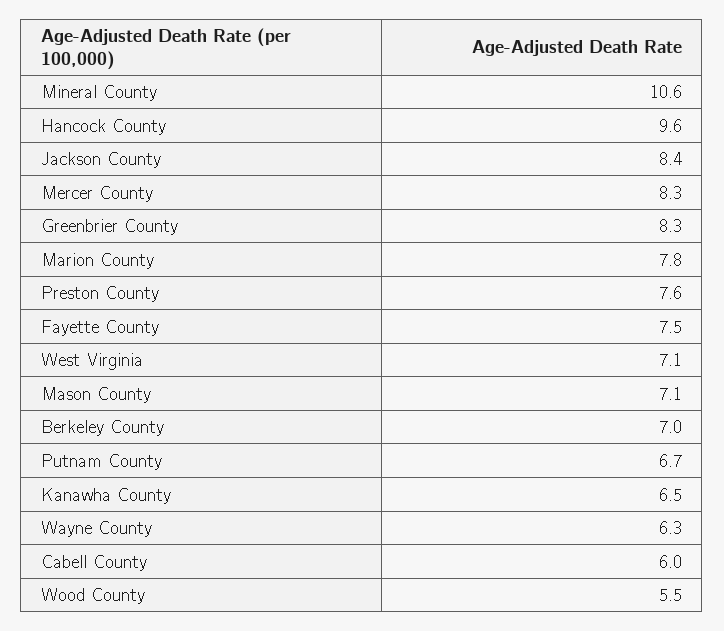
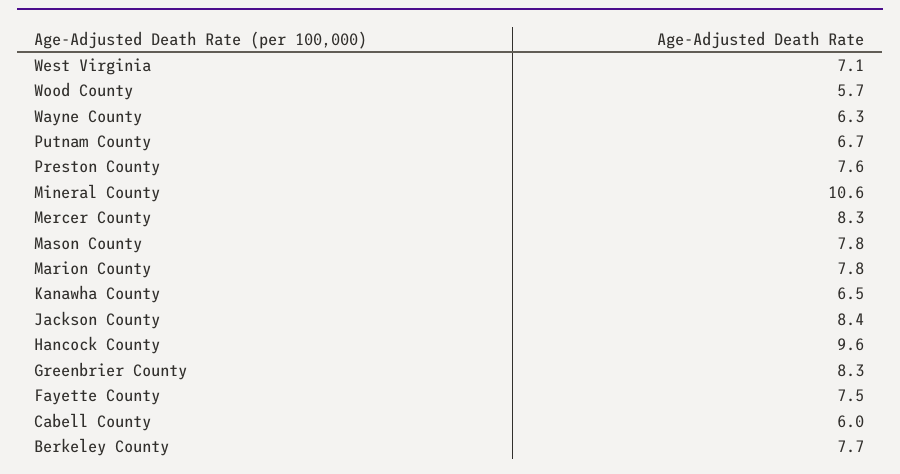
  {
    "Mineral County": 10.6,
    "Hancock County": 9.6,
    "Jackson County": 8.4,
    "Mercer County": 8.3,
    "Greenbrier County": 8.3,
    "Marion County": 7.8,
    "Preston County": 7.6,
    "Fayette County": 7.5,
    "West Virginia": 7.1,
-   "Mason County": 7.1,
+   "Mason County": 7.8,
-   "Berkeley County": 7,
+   "Berkeley County": 7.7,
    "Putnam County": 6.7,
    "Kanawha County": 6.5,
    "Wayne County": 6.3,
    "Cabell County": 6,
-   "Wood County": 5.5
+   "Wood County": 5.7
  }

